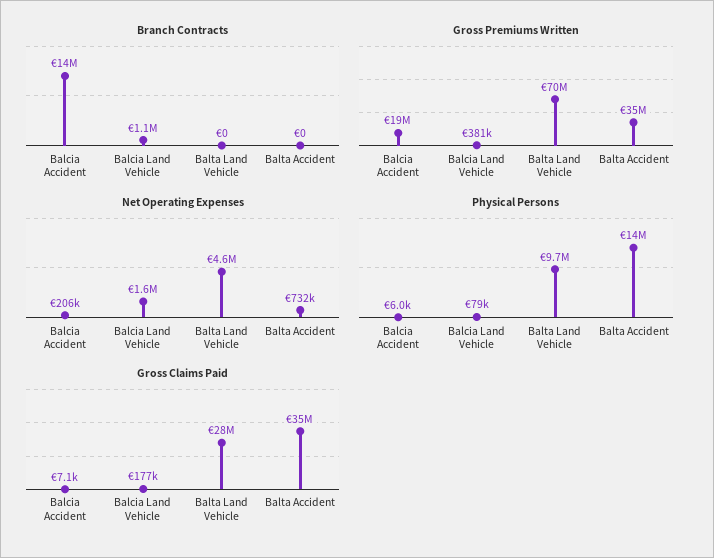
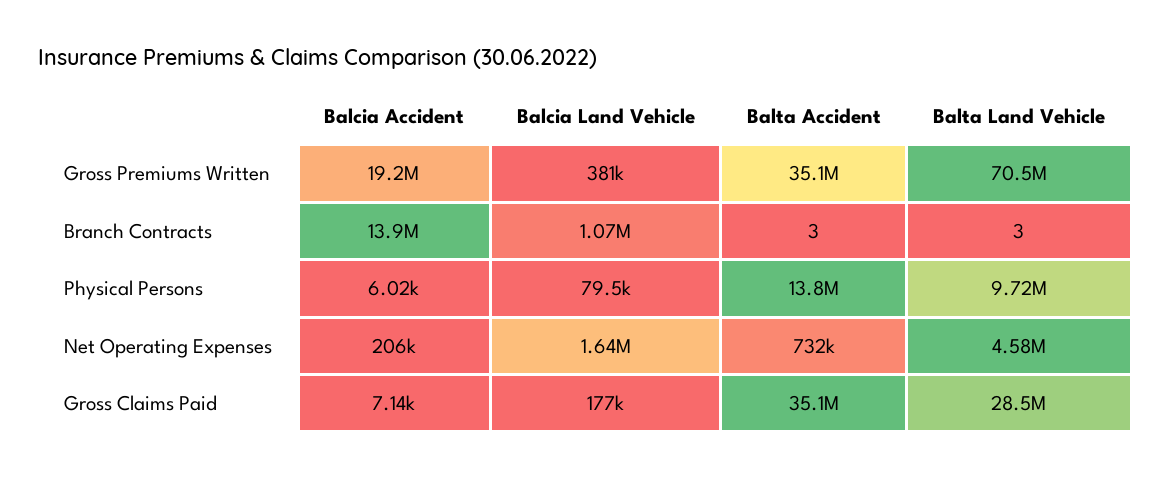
  {
    "Branch Contracts": {
      "Balcia Accident": 13900000,
      "Balcia Land Vehicle": 1070000,
-     "Balta Land Vehicle": 0,
+     "Balta Land Vehicle": 3,
-     "Balta Accident": 0
+     "Balta Accident": 3
    },
    "Gross Premiums Written": {
      "Balcia Accident": 19200000,
      "Balcia Land Vehicle": 381000,
      "Balta Land Vehicle": 70500000,
      "Balta Accident": 35100000
    },
    "Net Operating Expenses": {
      "Balcia Accident": 206000,
      "Balcia Land Vehicle": 1640000,
      "Balta Land Vehicle": 4580000,
      "Balta Accident": 732000
    },
    "Physical Persons": {
      "Balcia Accident": 6020,
      "Balcia Land Vehicle": 79500,
      "Balta Land Vehicle": 9720000,
      "Balta Accident": 13800000
    },
    "Gross Claims Paid": {
      "Balcia Accident": 7140,
      "Balcia Land Vehicle": 177000,
      "Balta Land Vehicle": 28500000,
      "Balta Accident": 35100000
    }
  }

